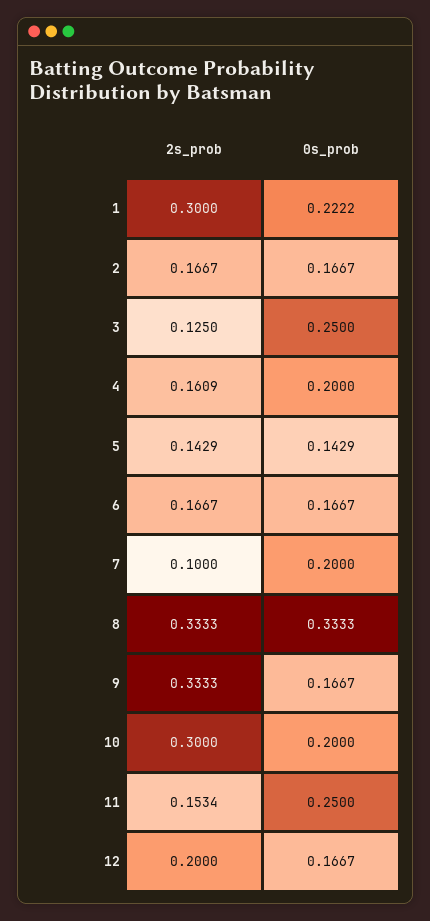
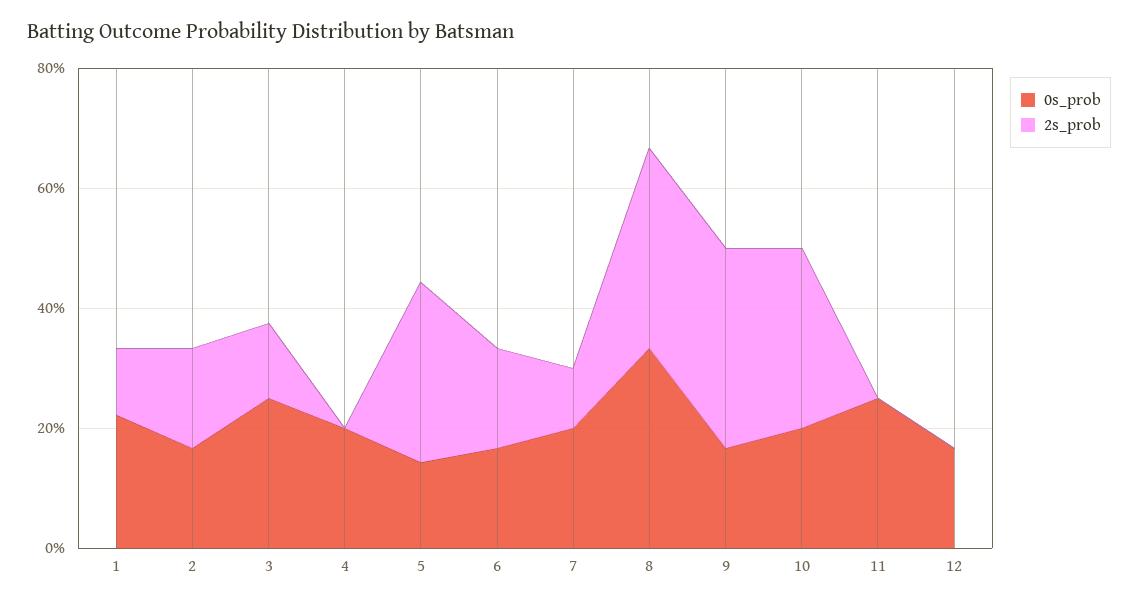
  {
    "2s_prob": {
-     "1": 0.3,
+     "1": 0.1,
      "2": 0.1667,
      "3": 0.125,
-     "4": 0.1609,
+     "4": 0,
-     "5": 0.1429,
+     "5": 0.3,
      "6": 0.1667,
      "7": 0.1,
      "8": 0.3333,
      "9": 0.3333,
      "10": 0.3,
-     "11": 0.1534,
+     "11": 0,
-     "12": 0.2
+     "12": 0
    },
    "0s_prob": {
      "1": 0.2222,
      "2": 0.1667,
      "3": 0.25,
      "4": 0.2,
      "5": 0.1429,
      "6": 0.1667,
      "7": 0.2,
      "8": 0.3333,
      "9": 0.1667,
      "10": 0.2,
      "11": 0.25,
      "12": 0.1667
    }
  }

